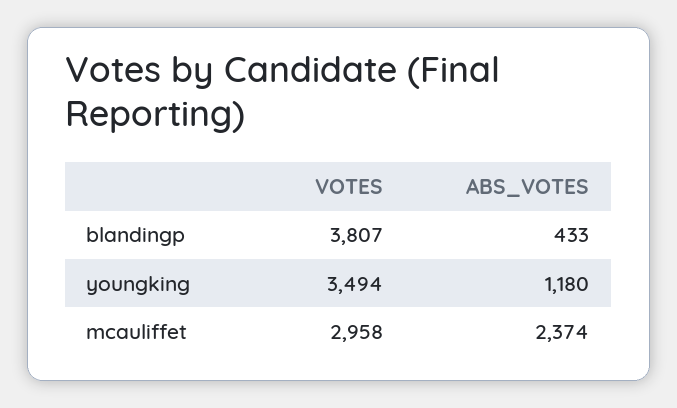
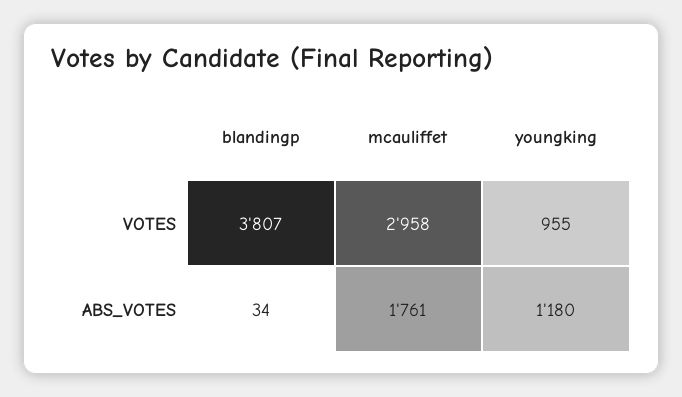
  {
    "VOTES": {
      "blandingp": 3807,
-     "youngking": 3494,
+     "youngking": 955,
      "mcauliffet": 2958
    },
    "ABS_VOTES": {
-     "blandingp": 433,
+     "blandingp": 34,
      "youngking": 1180,
-     "mcauliffet": 2374
+     "mcauliffet": 1761
    }
  }

